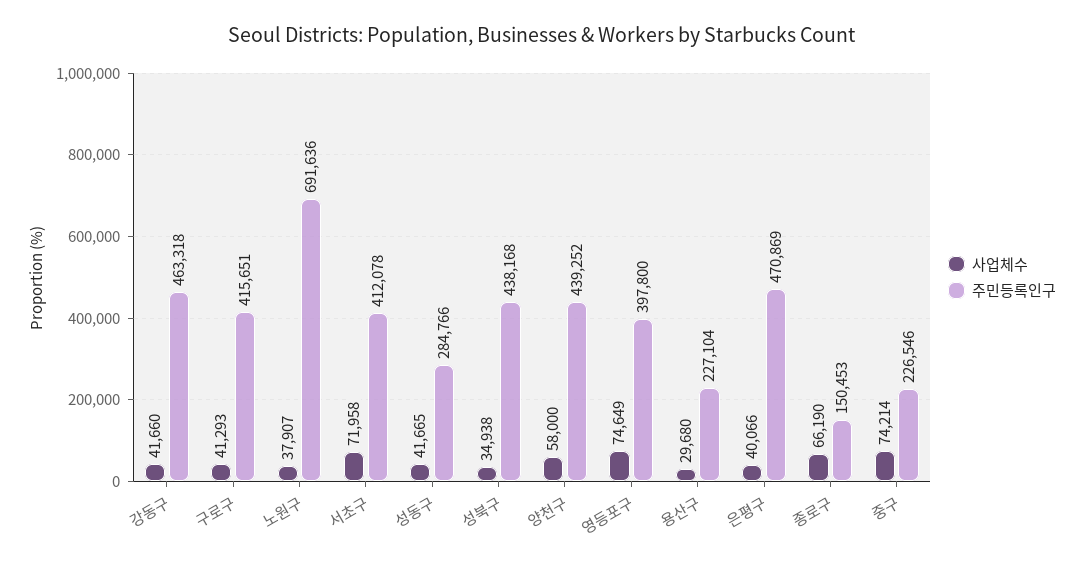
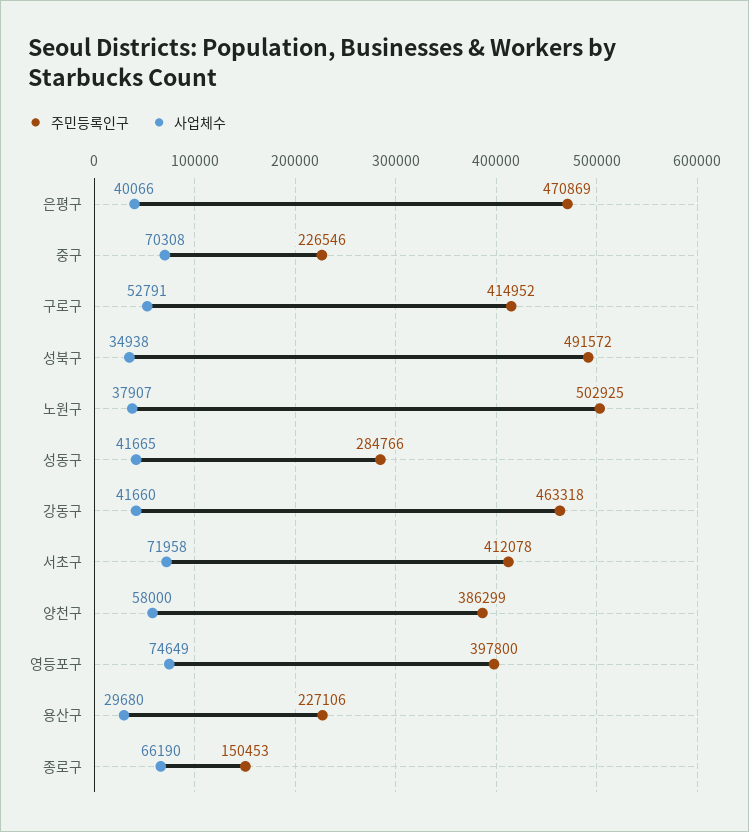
  {
    "사업체수": {
      "강동구": 41660,
-     "구로구": 41293,
+     "구로구": 52791,
      "노원구": 37907,
      "서초구": 71958,
      "성동구": 41665,
      "성북구": 34938,
      "양천구": 58000,
      "영등포구": 74649,
      "용산구": 29680,
      "은평구": 40066,
      "종로구": 66190,
-     "중구": 74214
+     "중구": 70308
    },
    "주민등록인구": {
      "강동구": 463318,
-     "구로구": 415651,
+     "구로구": 414952,
-     "노원구": 691636,
+     "노원구": 502925,
      "서초구": 412078,
      "성동구": 284766,
-     "성북구": 438168,
+     "성북구": 491572,
-     "양천구": 439252,
+     "양천구": 386299,
      "영등포구": 397800,
-     "용산구": 227104,
+     "용산구": 227106,
      "은평구": 470869,
      "종로구": 150453,
      "중구": 226546
    }
  }

